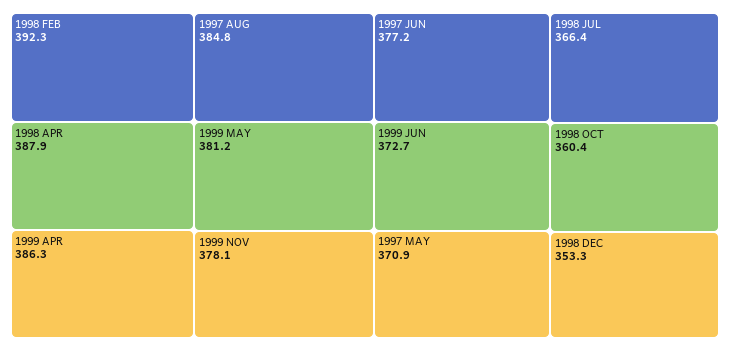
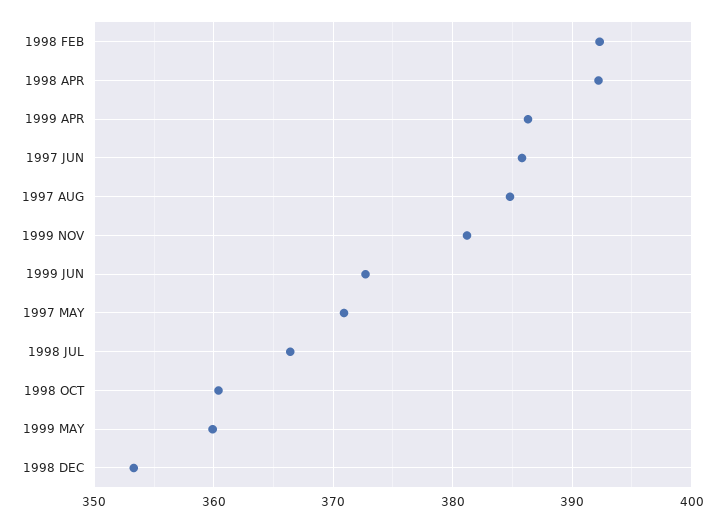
  {
    "1998 FEB": 392.3,
-   "1998 APR": 387.9,
+   "1998 APR": 392,
    "1999 APR": 386.3,
    "1997 AUG": 384.8,
-   "1999 MAY": 381.2,
+   "1999 MAY": 360,
-   "1999 NOV": 378.1,
+   "1999 NOV": 381,
-   "1997 JUN": 377.2,
+   "1997 JUN": 386,
    "1999 JUN": 372.7,
    "1997 MAY": 370.9,
    "1998 JUL": 366.4,
    "1998 OCT": 360.4,
    "1998 DEC": 353.3
  }

